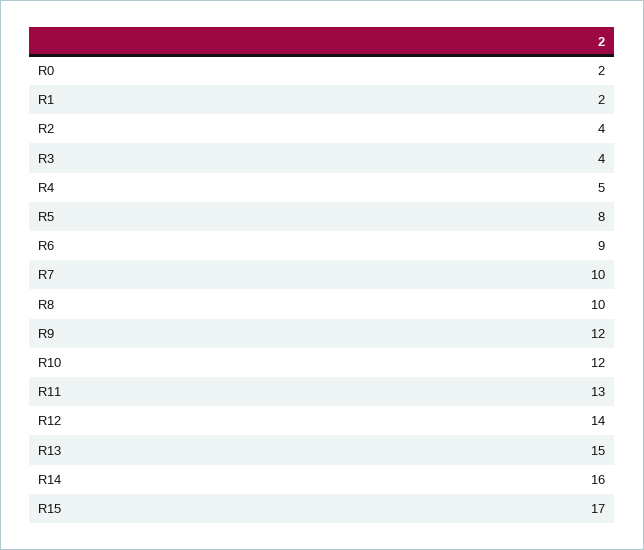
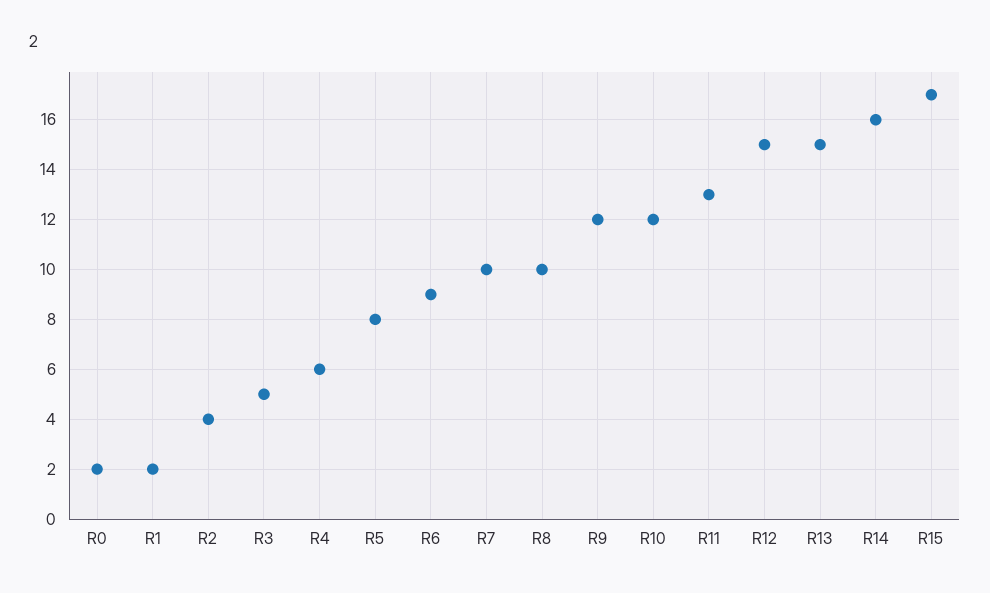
  {
    "R0": 2,
    "R1": 2,
    "R2": 4,
-   "R3": 4,
+   "R3": 5,
-   "R4": 5,
+   "R4": 6,
    "R5": 8,
    "R6": 9,
    "R7": 10,
    "R8": 10,
    "R9": 12,
    "R10": 12,
    "R11": 13,
-   "R12": 14,
+   "R12": 15,
    "R13": 15,
    "R14": 16,
    "R15": 17
  }

